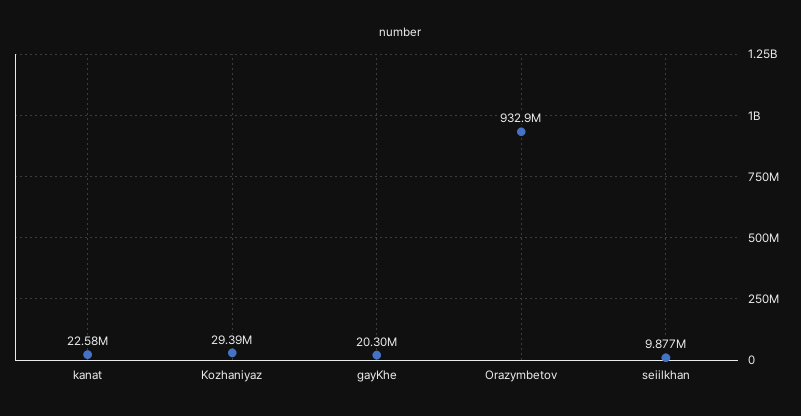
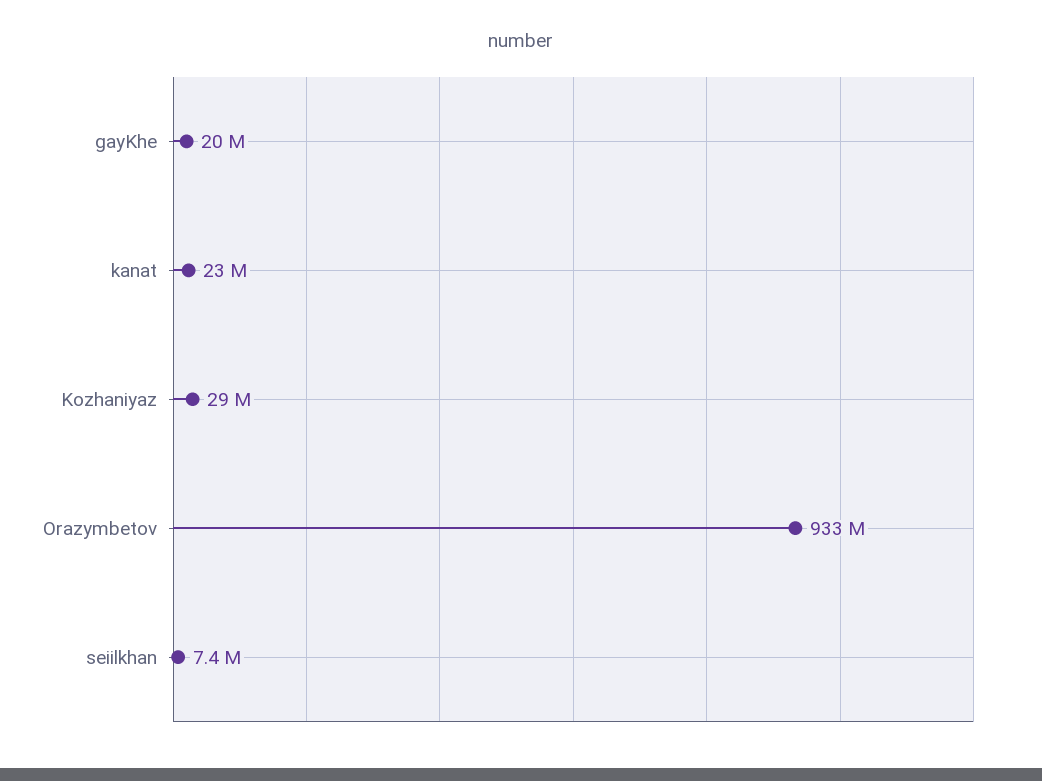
  {
    "kanat": 22580000,
    "Kozhaniyaz": 29390000,
    "gayKhe": 20300000,
    "Orazymbetov": 932900000,
-   "seiilkhan": 9877000
+   "seiilkhan": 7400000
  }

